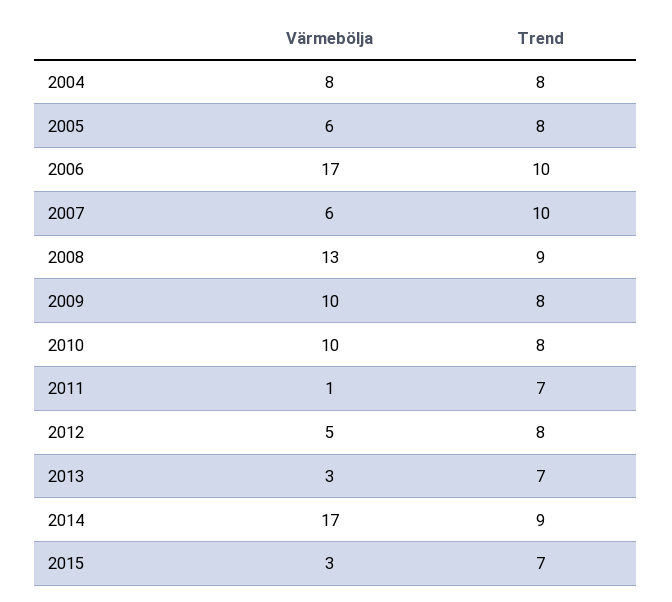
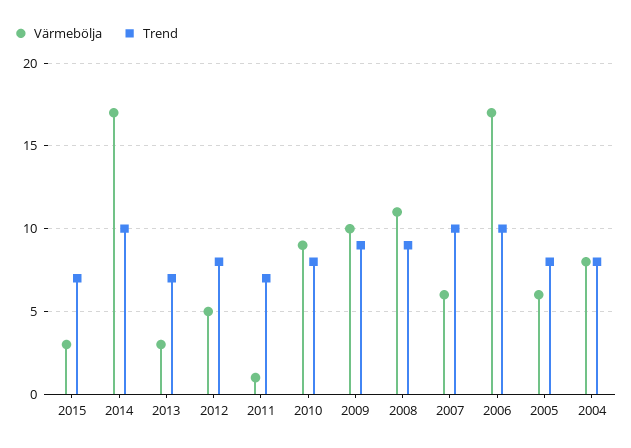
  {
    "Värmebölja": {
      "2004": 8,
      "2005": 6,
      "2006": 17,
      "2007": 6,
-     "2008": 13,
+     "2008": 11,
      "2009": 10,
-     "2010": 10,
+     "2010": 9,
      "2011": 1,
      "2012": 5,
      "2013": 3,
      "2014": 17,
      "2015": 3
    },
    "Trend": {
      "2004": 8,
      "2005": 8,
      "2006": 10,
      "2007": 10,
      "2008": 9,
-     "2009": 8,
+     "2009": 9,
      "2010": 8,
      "2011": 7,
      "2012": 8,
      "2013": 7,
-     "2014": 9,
+     "2014": 10,
      "2015": 7
    }
  }

